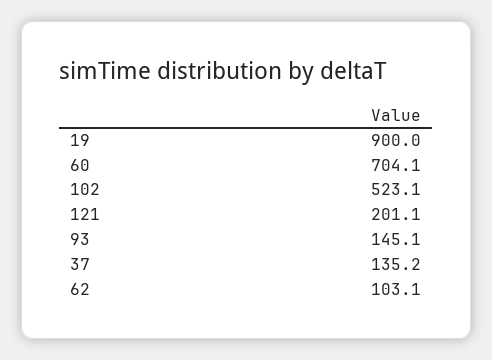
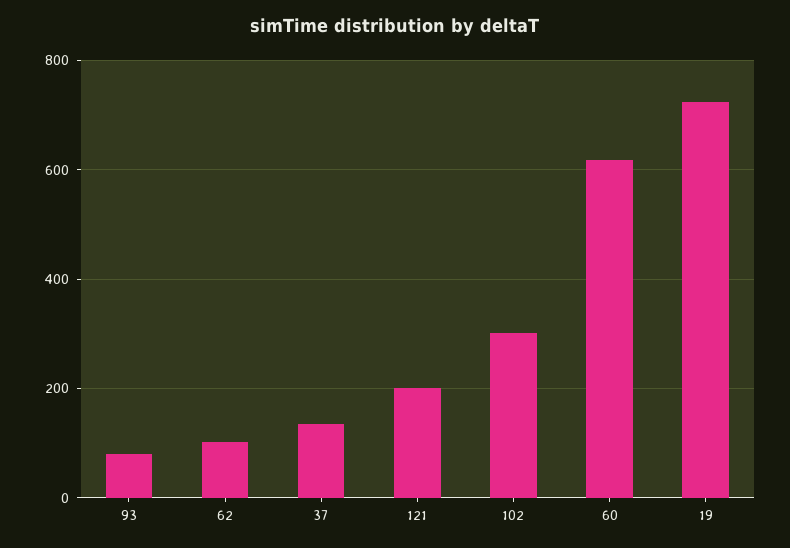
  {
-   "19": 900,
+   "19": 720,
-   "60": 704.1,
+   "60": 620,
-   "102": 523.1,
+   "102": 300,
    "121": 201.1,
-   "93": 145.1,
+   "93": 80,
    "37": 135.2,
    "62": 103.1
  }

